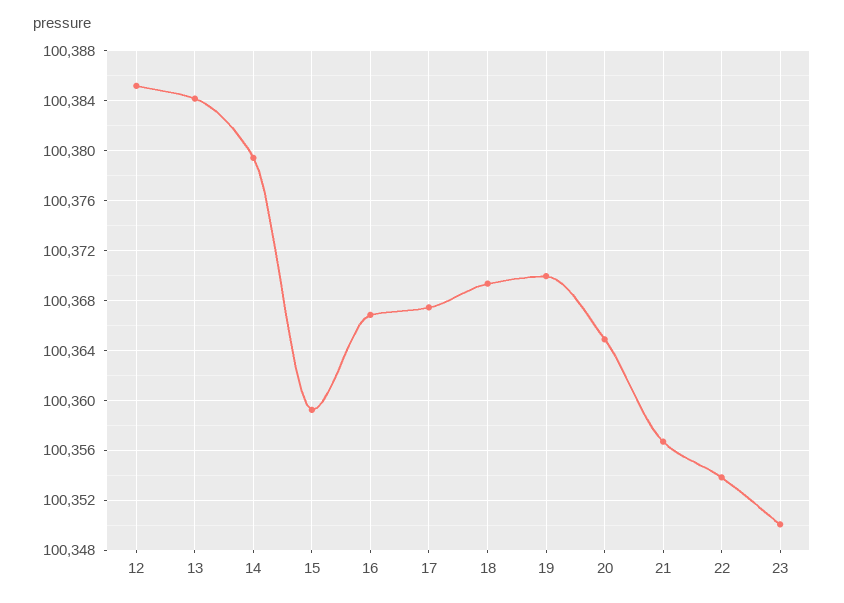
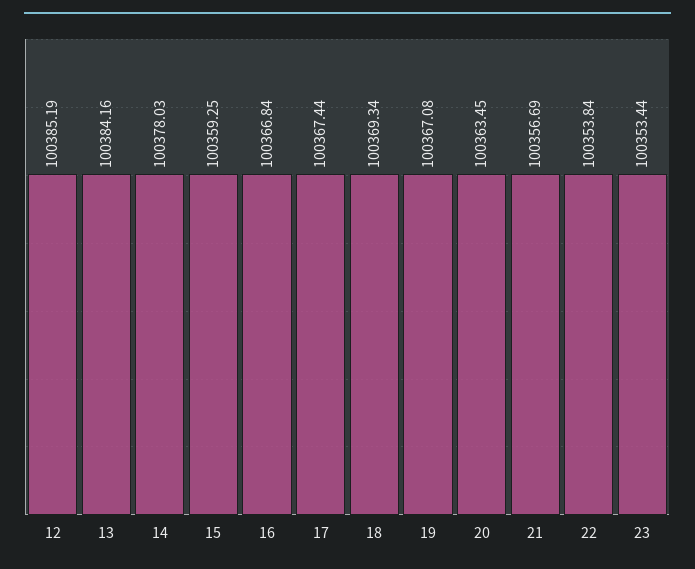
  {
    "12": 100385.19,
    "13": 100384.16,
-   "14": 100379.5,
+   "14": 100378.03,
    "15": 100359.25,
    "16": 100366.84,
    "17": 100367.44,
    "18": 100369.34,
-   "19": 100370,
+   "19": 100367.08,
-   "20": 100365,
+   "20": 100363.45,
    "21": 100356.69,
    "22": 100353.84,
-   "23": 100350
+   "23": 100353.44
  }

